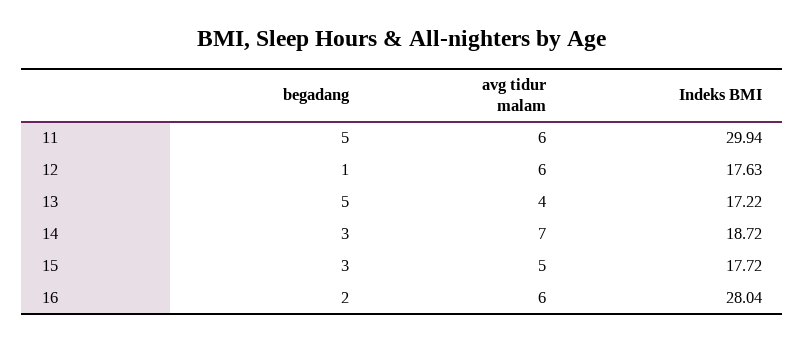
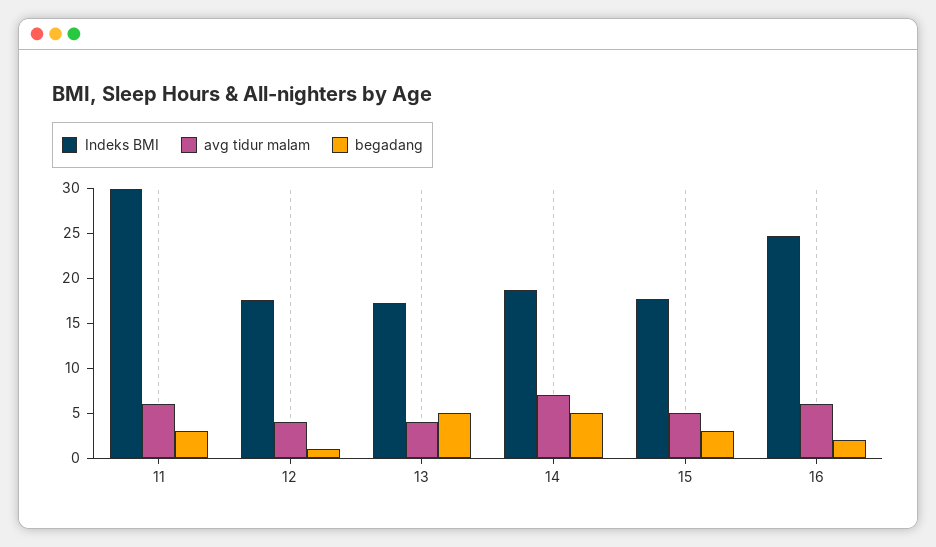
  {
    "begadang": {
-     "11": 5,
+     "11": 3,
      "12": 1,
      "13": 5,
-     "14": 3,
+     "14": 5,
      "15": 3,
      "16": 2
    },
    "avg tidur malam": {
      "11": 6,
-     "12": 6,
+     "12": 4,
      "13": 4,
      "14": 7,
      "15": 5,
      "16": 6
    },
    "Indeks BMI": {
      "11": 29.94,
      "12": 17.63,
      "13": 17.22,
      "14": 18.72,
      "15": 17.72,
-     "16": 28.04
+     "16": 25
    }
  }

